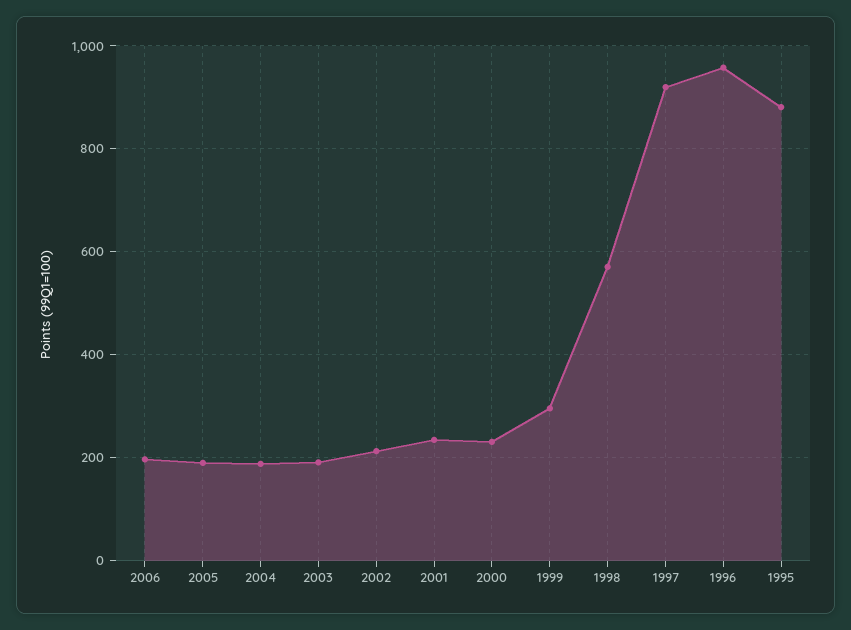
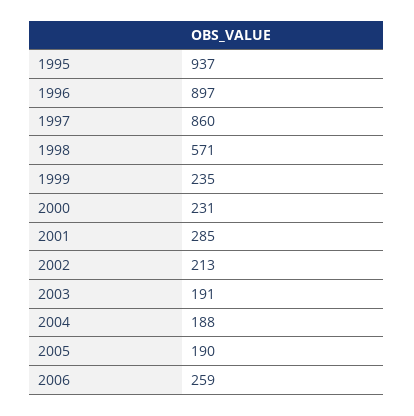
  {
-   "2006": 200,
+   "2006": 259,
    "2005": 190,
    "2004": 188,
    "2003": 191,
    "2002": 213,
-   "2001": 240,
+   "2001": 285,
    "2000": 231,
-   "1999": 300,
+   "1999": 235,
    "1998": 571,
-   "1997": 920,
+   "1997": 860,
-   "1996": 960,
+   "1996": 897,
-   "1995": 880
+   "1995": 937
  }

